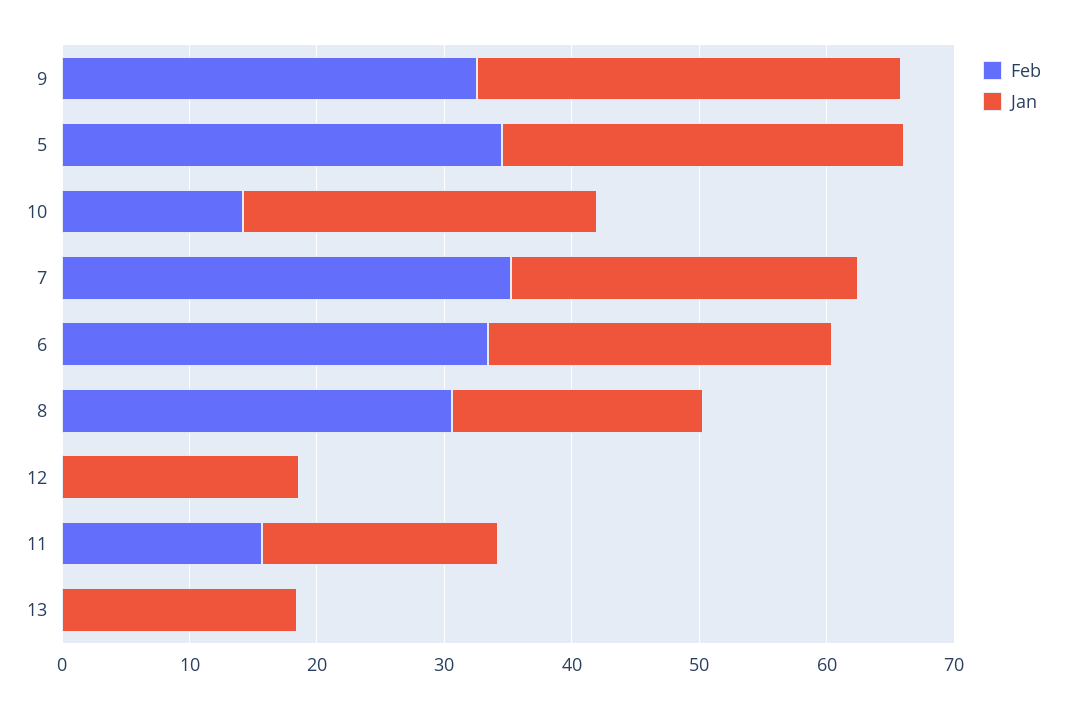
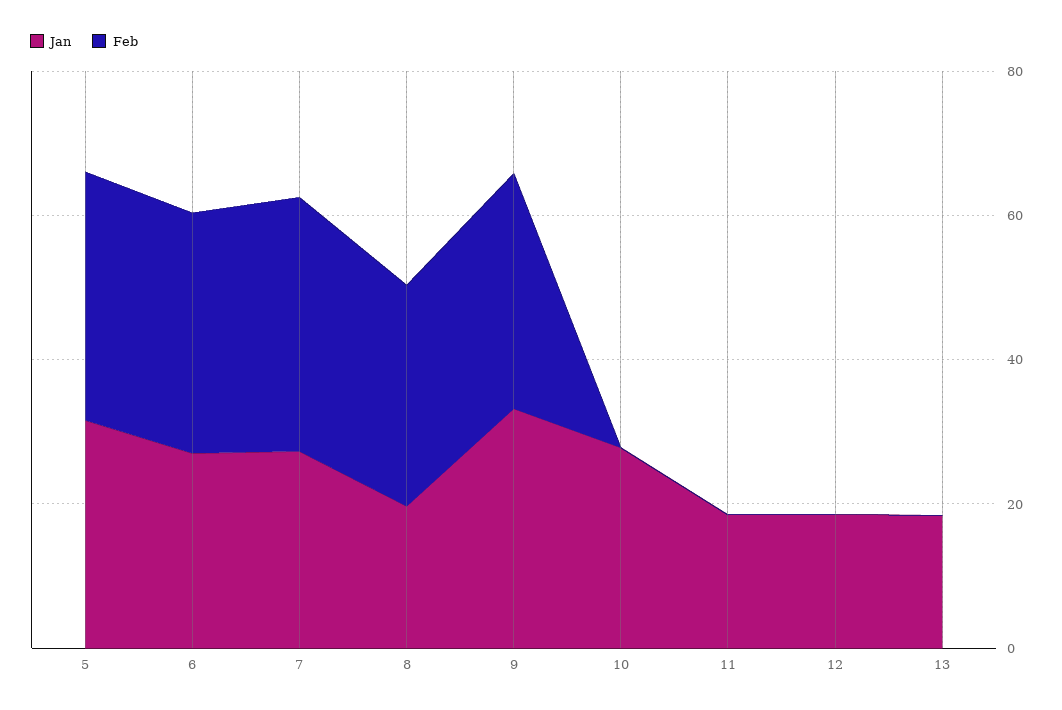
  {
    "Feb": {
      "9": 32,
      "5": 34,
-     "10": 14,
+     "10": 0,
      "7": 36,
      "6": 34,
      "8": 30,
      "12": 0,
-     "11": 16,
+     "11": 0,
      "13": 0
    },
    "Jan": {
      "9": 34,
      "5": 32,
      "10": 28,
      "7": 28,
      "6": 28,
      "8": 20,
      "12": 18,
      "11": 18,
      "13": 18
    }
  }

